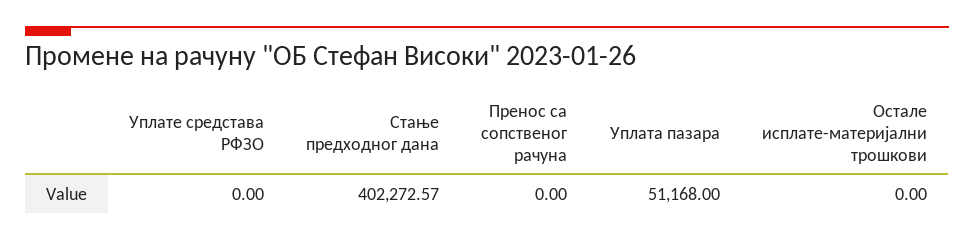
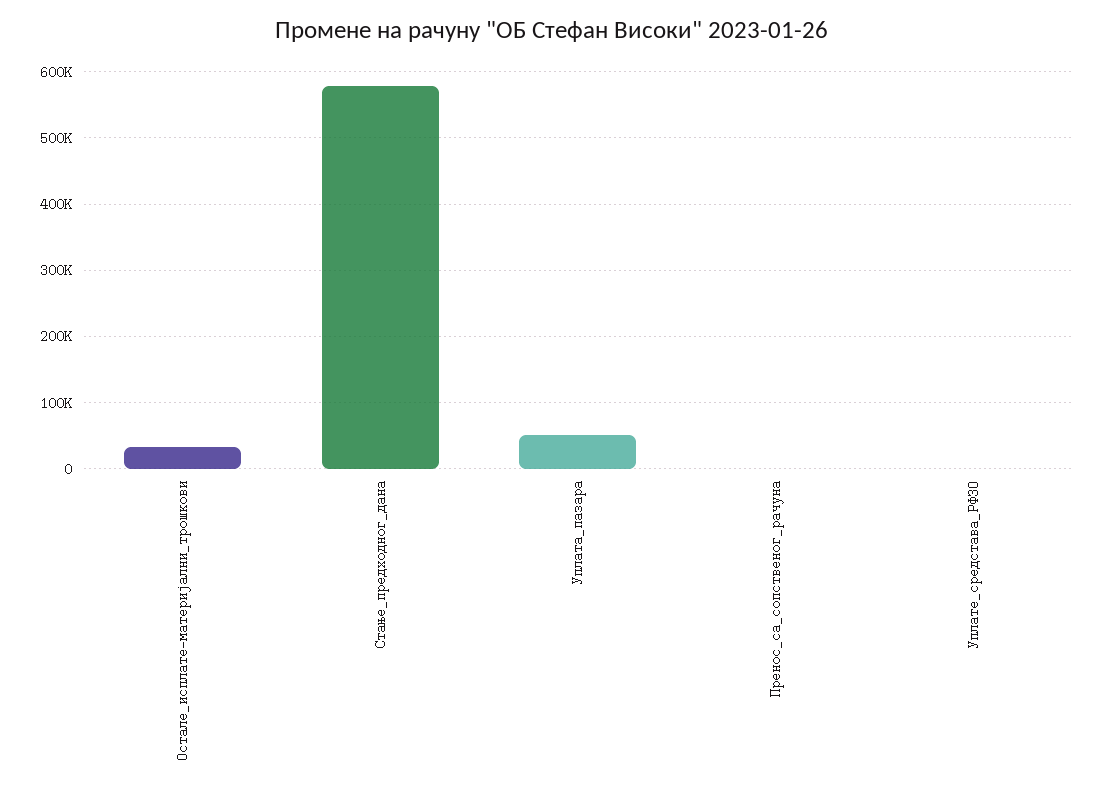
  {
    "Уплате средстава РФЗО": 0,
-   "Стање предходног дана": 402272.57,
+   "Стање предходног дана": 580000,
    "Пренос са сопственог рачуна": 0,
    "Уплата пазара": 51168,
-   "Остале исплате-материјални трошкови": 0
+   "Остале исплате-материјални трошкови": 30000
  }

